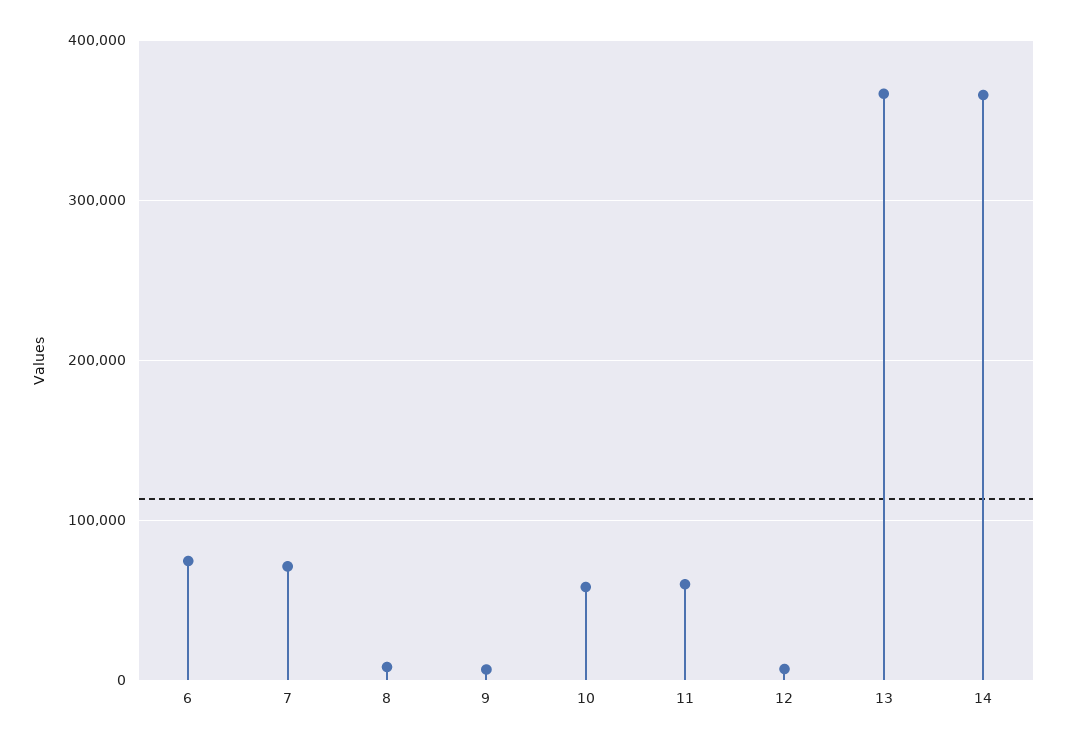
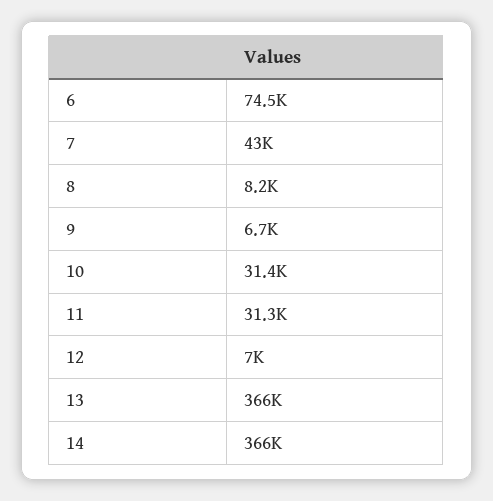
  {
    "6": 74500,
-   "7": 70000,
+   "7": 43000,
    "8": 8200,
    "9": 6700,
-   "10": 60000,
+   "10": 31400,
-   "11": 60000,
+   "11": 31300,
    "12": 7000,
    "13": 366000,
    "14": 366000
  }

